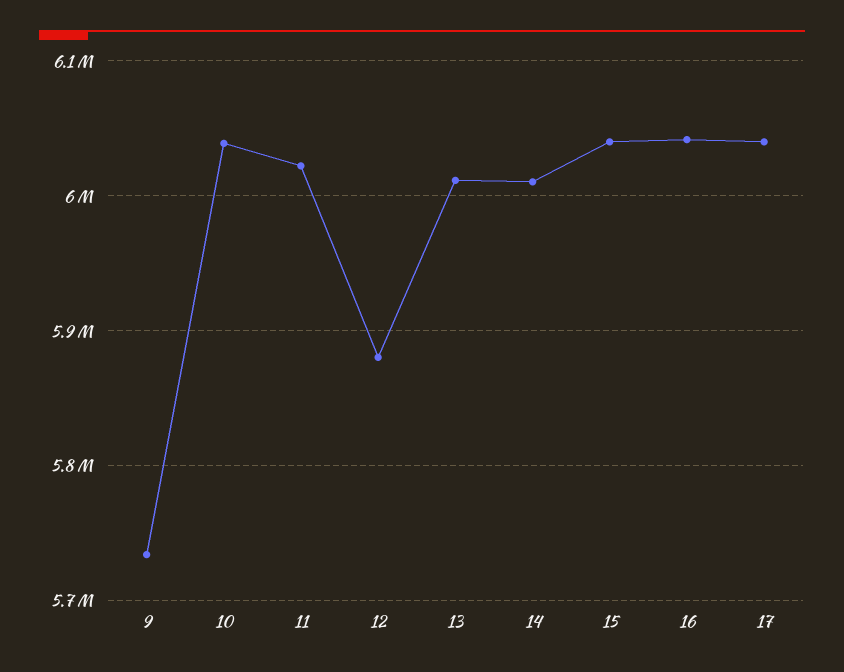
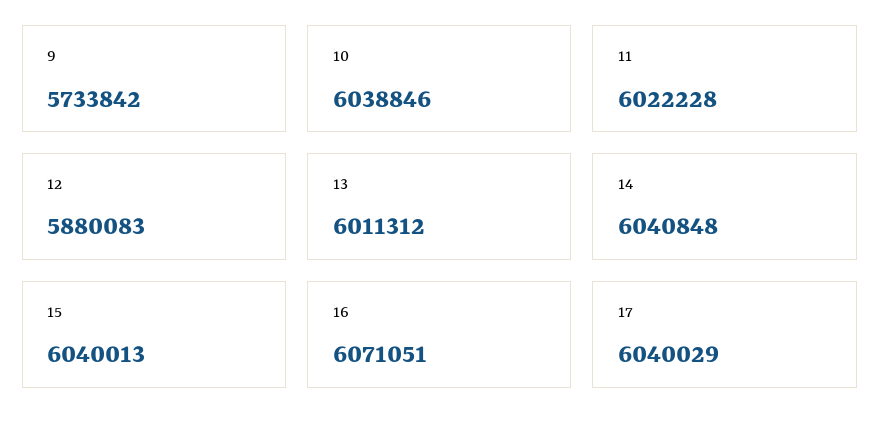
  {
    "9": 5733842,
    "10": 6038846,
    "11": 6022228,
    "12": 5880083,
    "13": 6011312,
-   "14": 6010000,
+   "14": 6040848,
    "15": 6040013,
-   "16": 6040000,
+   "16": 6071051,
    "17": 6040029
  }

